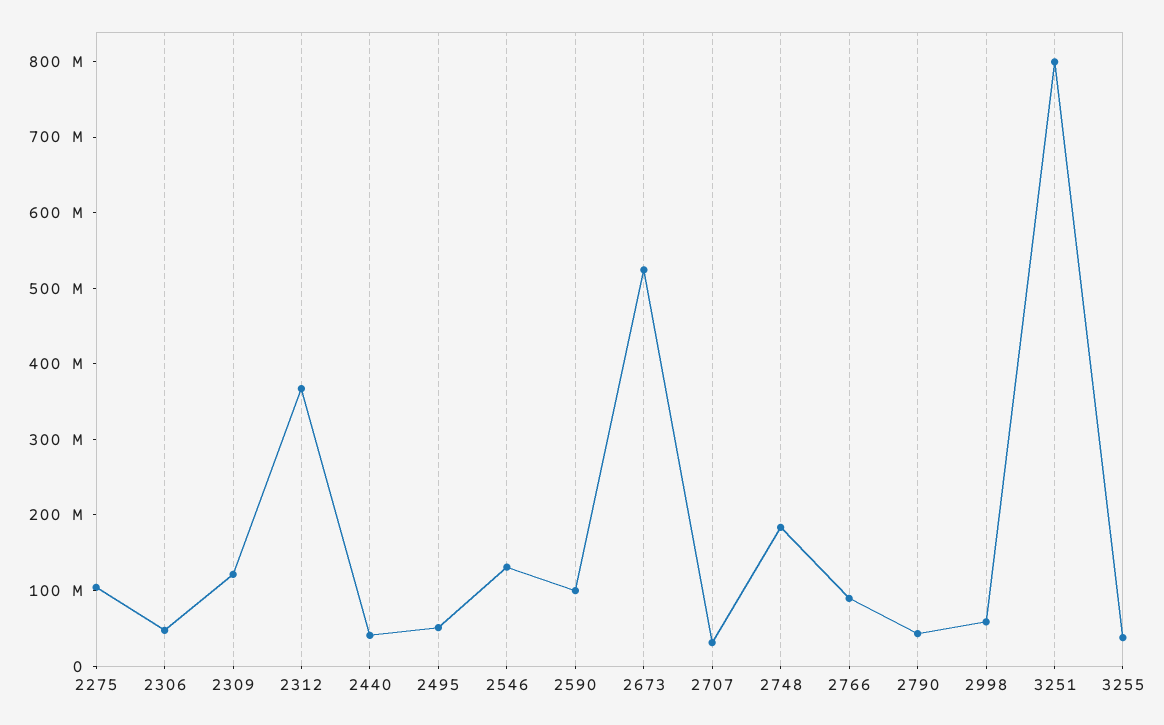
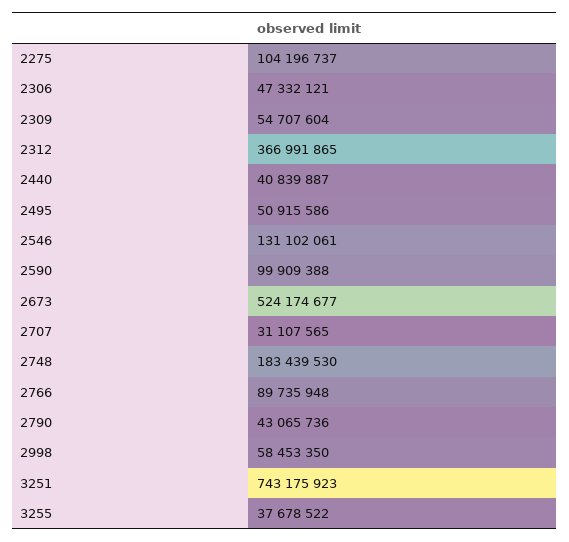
  {
    "2275": 104196737,
    "2306": 47332121,
-   "2309": 120000000,
+   "2309": 54707604,
    "2312": 366991865,
    "2440": 40839887,
    "2495": 50915586,
    "2546": 131102061,
    "2590": 99909388,
    "2673": 524174677,
    "2707": 31107565,
    "2748": 183439530,
    "2766": 89735948,
    "2790": 43065736,
    "2998": 58453350,
-   "3251": 800000000,
+   "3251": 743175923,
    "3255": 37678522
  }

